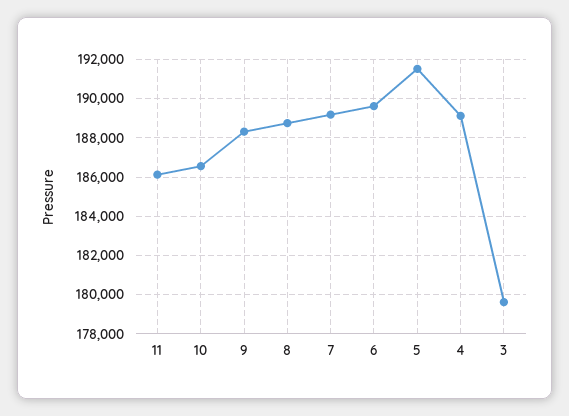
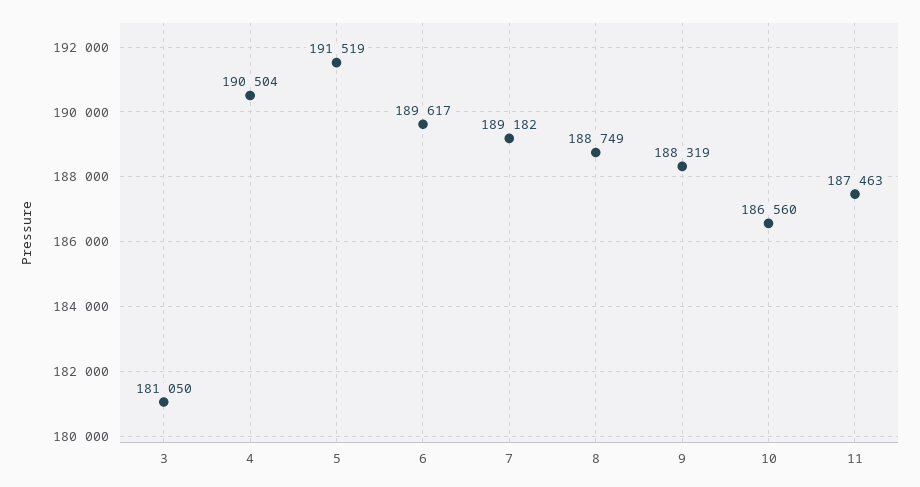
  {
-   "11": 186000,
+   "11": 187463,
    "10": 186560,
    "9": 188319,
    "8": 188749,
    "7": 189182,
    "6": 189617,
    "5": 191519,
-   "4": 189000,
+   "4": 190504,
-   "3": 179500
+   "3": 181050
  }

